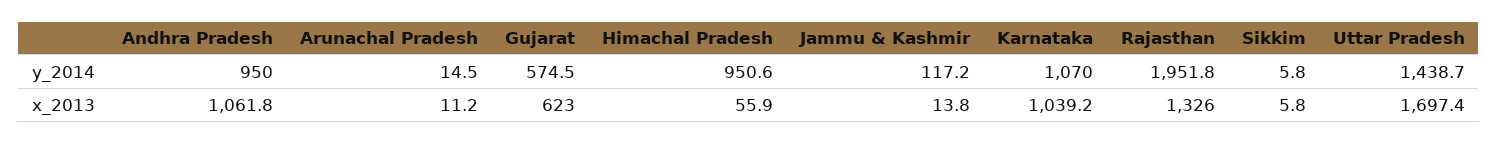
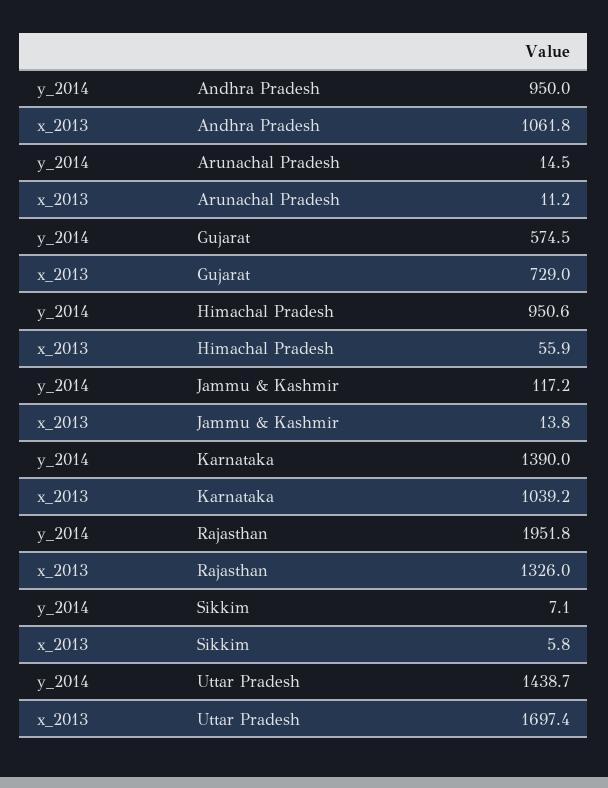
  {
    "Andhra Pradesh": {
      "y_2014": 950,
      "x_2013": 1061.8
    },
    "Arunachal Pradesh": {
      "y_2014": 14.5,
      "x_2013": 11.2
    },
    "Gujarat": {
      "y_2014": 574.5,
-     "x_2013": 623
+     "x_2013": 729
    },
    "Himachal Pradesh": {
      "y_2014": 950.6,
      "x_2013": 55.9
    },
    "Jammu & Kashmir": {
      "y_2014": 117.2,
      "x_2013": 13.8
    },
    "Karnataka": {
-     "y_2014": 1070,
+     "y_2014": 1390,
      "x_2013": 1039.2
    },
    "Rajasthan": {
      "y_2014": 1951.8,
      "x_2013": 1326
    },
    "Sikkim": {
-     "y_2014": 5.8,
+     "y_2014": 7.1,
      "x_2013": 5.8
    },
    "Uttar Pradesh": {
      "y_2014": 1438.7,
      "x_2013": 1697.4
    }
  }

